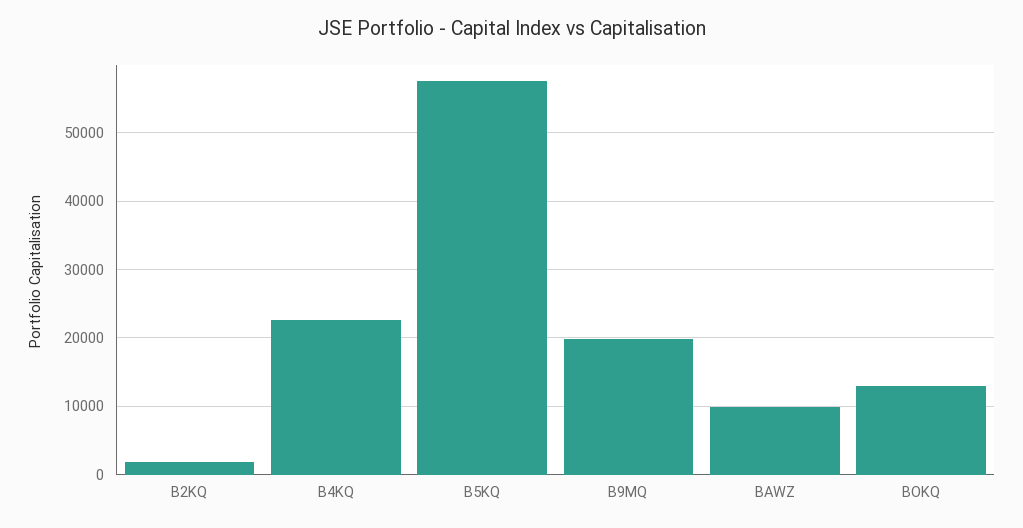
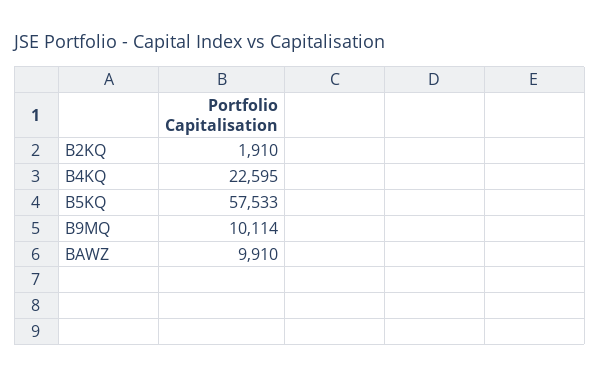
  {
    "B2KQ": 1910,
    "B4KQ": 22595,
    "B5KQ": 57533,
-   "B9MQ": 20000,
+   "B9MQ": 10114,
-   "BAWZ": 9910,
+   "BAWZ": 9910
-   "BOKQ": 13000
  }

